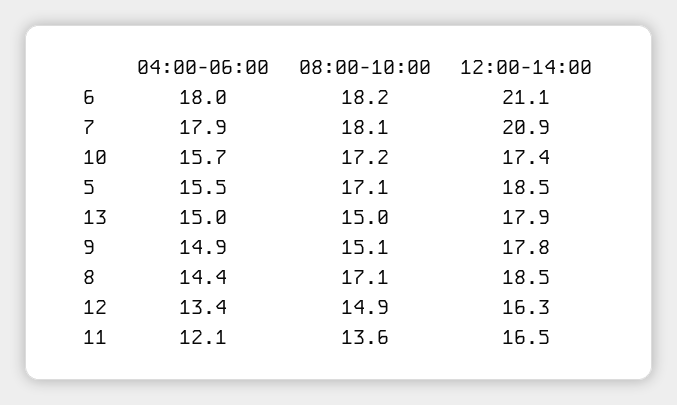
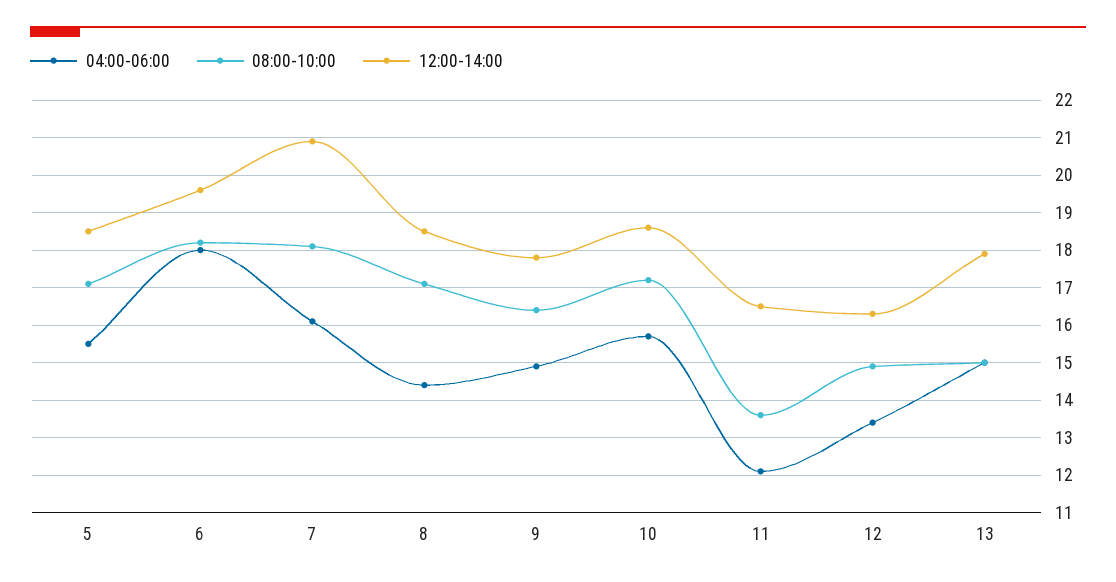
  {
    "04:00-06:00": {
      "6": 18,
-     "7": 17.9,
+     "7": 16,
      "10": 15.7,
      "5": 15.5,
      "13": 15,
      "9": 14.9,
      "8": 14.4,
      "12": 13.4,
      "11": 12.1
    },
    "08:00-10:00": {
      "6": 18.2,
      "7": 18.1,
      "10": 17.2,
      "5": 17.1,
      "13": 15,
-     "9": 15.1,
+     "9": 16.5,
      "8": 17.1,
      "12": 14.9,
      "11": 13.6
    },
    "12:00-14:00": {
-     "6": 21.1,
+     "6": 19.5,
      "7": 20.9,
-     "10": 17.4,
+     "10": 18.5,
      "5": 18.5,
      "13": 17.9,
      "9": 17.8,
      "8": 18.5,
      "12": 16.3,
      "11": 16.5
    }
  }

